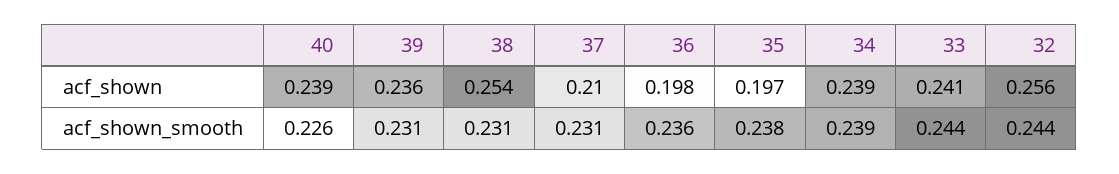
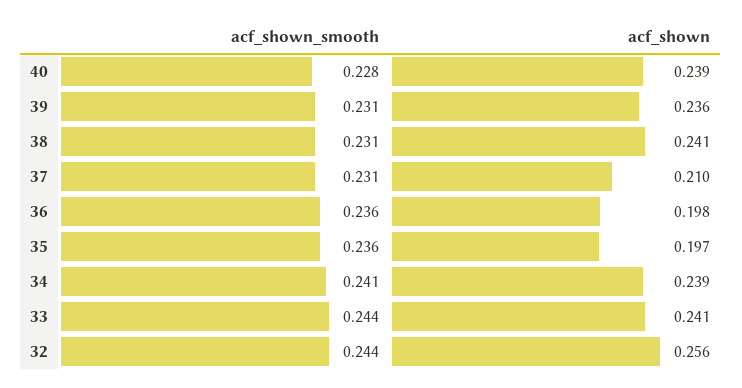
  {
    "40": {
      "acf_shown": 0.239,
-     "acf_shown_smooth": 0.226
+     "acf_shown_smooth": 0.228
    },
    "39": {
      "acf_shown": 0.236,
      "acf_shown_smooth": 0.231
    },
    "38": {
-     "acf_shown": 0.254,
+     "acf_shown": 0.241,
      "acf_shown_smooth": 0.231
    },
    "37": {
      "acf_shown": 0.21,
      "acf_shown_smooth": 0.231
    },
    "36": {
      "acf_shown": 0.198,
      "acf_shown_smooth": 0.236
    },
    "35": {
      "acf_shown": 0.197,
-     "acf_shown_smooth": 0.238
+     "acf_shown_smooth": 0.236
    },
    "34": {
      "acf_shown": 0.239,
-     "acf_shown_smooth": 0.239
+     "acf_shown_smooth": 0.241
    },
    "33": {
      "acf_shown": 0.241,
      "acf_shown_smooth": 0.244
    },
    "32": {
      "acf_shown": 0.256,
      "acf_shown_smooth": 0.244
    }
  }

